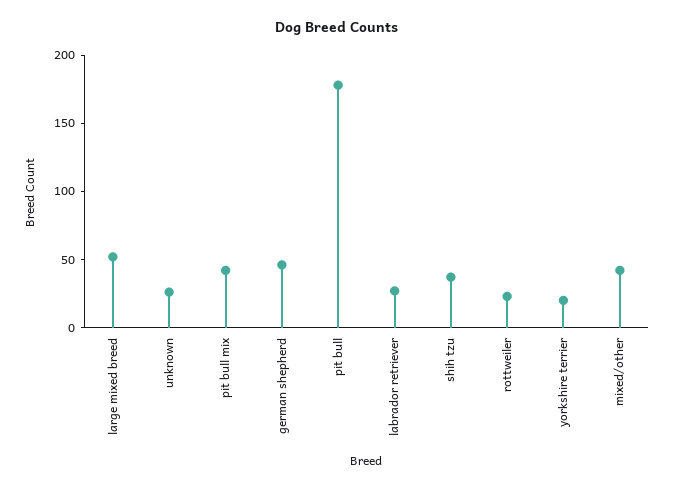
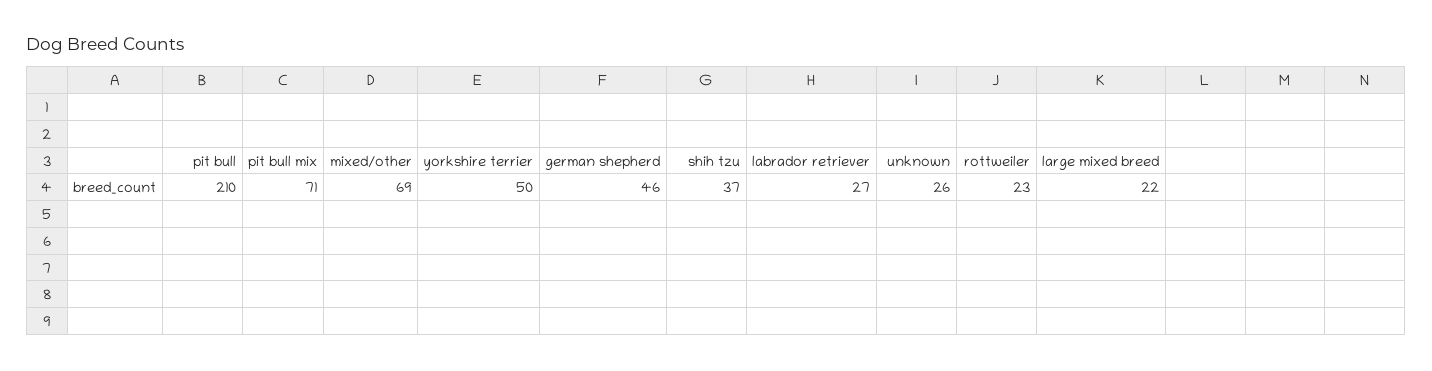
  {
-   "large mixed breed": 50,
+   "large mixed breed": 22,
    "unknown": 26,
-   "pit bull mix": 40,
+   "pit bull mix": 71,
    "german shepherd": 46,
-   "pit bull": 180,
+   "pit bull": 210,
    "labrador retriever": 27,
    "shih tzu": 37,
    "rottweiler": 23,
-   "yorkshire terrier": 20,
+   "yorkshire terrier": 50,
-   "mixed/other": 40
+   "mixed/other": 69
  }

